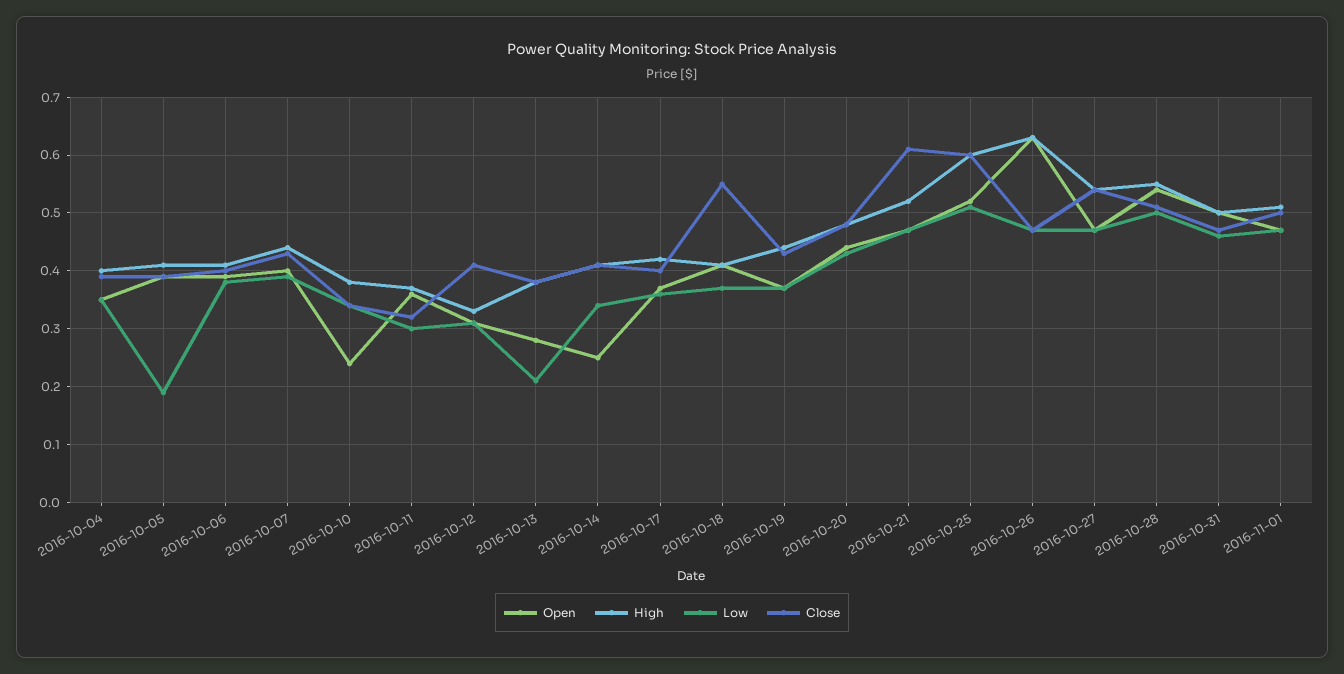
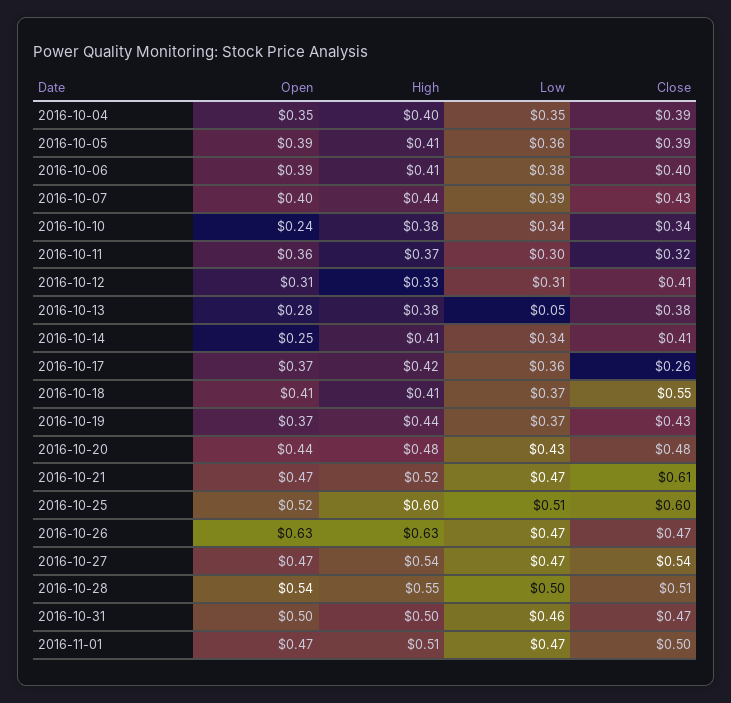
  {
    "Open": {
      "2016-10-04": 0.35,
      "2016-10-05": 0.39,
      "2016-10-06": 0.39,
      "2016-10-07": 0.4,
      "2016-10-10": 0.24,
      "2016-10-11": 0.36,
      "2016-10-12": 0.31,
      "2016-10-13": 0.28,
      "2016-10-14": 0.25,
      "2016-10-17": 0.37,
      "2016-10-18": 0.41,
      "2016-10-19": 0.37,
      "2016-10-20": 0.44,
      "2016-10-21": 0.47,
      "2016-10-25": 0.52,
      "2016-10-26": 0.63,
      "2016-10-27": 0.47,
      "2016-10-28": 0.54,
      "2016-10-31": 0.5,
      "2016-11-01": 0.47
    },
    "High": {
      "2016-10-04": 0.4,
      "2016-10-05": 0.41,
      "2016-10-06": 0.41,
      "2016-10-07": 0.44,
      "2016-10-10": 0.38,
      "2016-10-11": 0.37,
      "2016-10-12": 0.33,
      "2016-10-13": 0.38,
      "2016-10-14": 0.41,
      "2016-10-17": 0.42,
      "2016-10-18": 0.41,
      "2016-10-19": 0.44,
      "2016-10-20": 0.48,
      "2016-10-21": 0.52,
      "2016-10-25": 0.6,
      "2016-10-26": 0.63,
      "2016-10-27": 0.54,
      "2016-10-28": 0.55,
      "2016-10-31": 0.5,
      "2016-11-01": 0.51
    },
    "Low": {
      "2016-10-04": 0.35,
-     "2016-10-05": 0.2,
+     "2016-10-05": 0.36,
      "2016-10-06": 0.38,
      "2016-10-07": 0.39,
      "2016-10-10": 0.34,
      "2016-10-11": 0.3,
      "2016-10-12": 0.31,
-     "2016-10-13": 0.2,
+     "2016-10-13": 0.05,
      "2016-10-14": 0.34,
      "2016-10-17": 0.36,
      "2016-10-18": 0.37,
      "2016-10-19": 0.37,
      "2016-10-20": 0.43,
      "2016-10-21": 0.47,
      "2016-10-25": 0.51,
      "2016-10-26": 0.47,
      "2016-10-27": 0.47,
      "2016-10-28": 0.5,
      "2016-10-31": 0.46,
      "2016-11-01": 0.47
    },
    "Close": {
      "2016-10-04": 0.39,
      "2016-10-05": 0.39,
      "2016-10-06": 0.4,
      "2016-10-07": 0.43,
      "2016-10-10": 0.34,
      "2016-10-11": 0.32,
      "2016-10-12": 0.41,
      "2016-10-13": 0.38,
      "2016-10-14": 0.41,
-     "2016-10-17": 0.4,
+     "2016-10-17": 0.26,
      "2016-10-18": 0.55,
      "2016-10-19": 0.43,
      "2016-10-20": 0.48,
      "2016-10-21": 0.61,
      "2016-10-25": 0.6,
      "2016-10-26": 0.47,
      "2016-10-27": 0.54,
      "2016-10-28": 0.51,
      "2016-10-31": 0.47,
      "2016-11-01": 0.5
    }
  }

